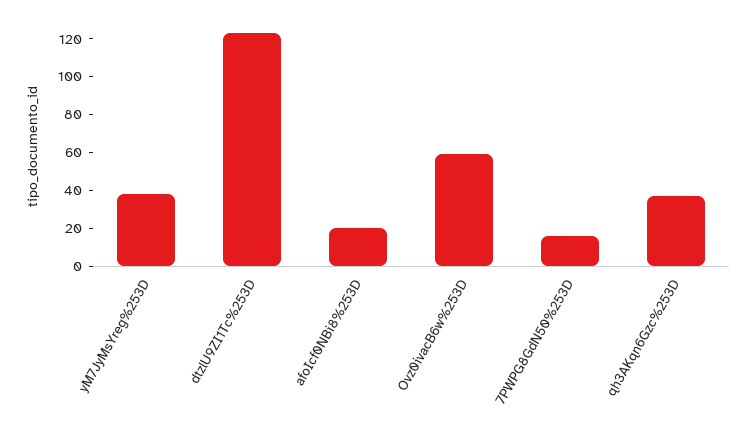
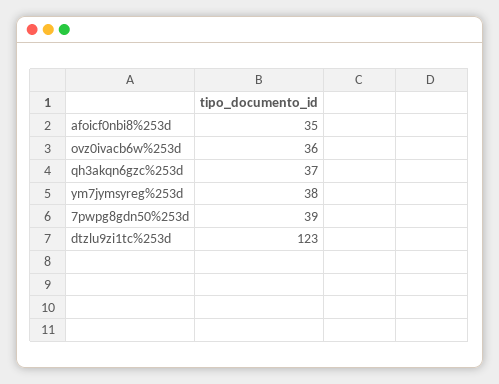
  {
    "yM7JyMsYreg%253D": 38,
    "dtzlU9ZI1Tc%253D": 123,
-   "afoIcf0NBi8%253D": 20,
+   "afoIcf0NBi8%253D": 35,
-   "Ovz0ivacB6w%253D": 60,
+   "Ovz0ivacB6w%253D": 36,
-   "7PWPG8GdN50%253D": 15,
+   "7PWPG8GdN50%253D": 39,
    "qh3AKqn6Gzc%253D": 37
  }

